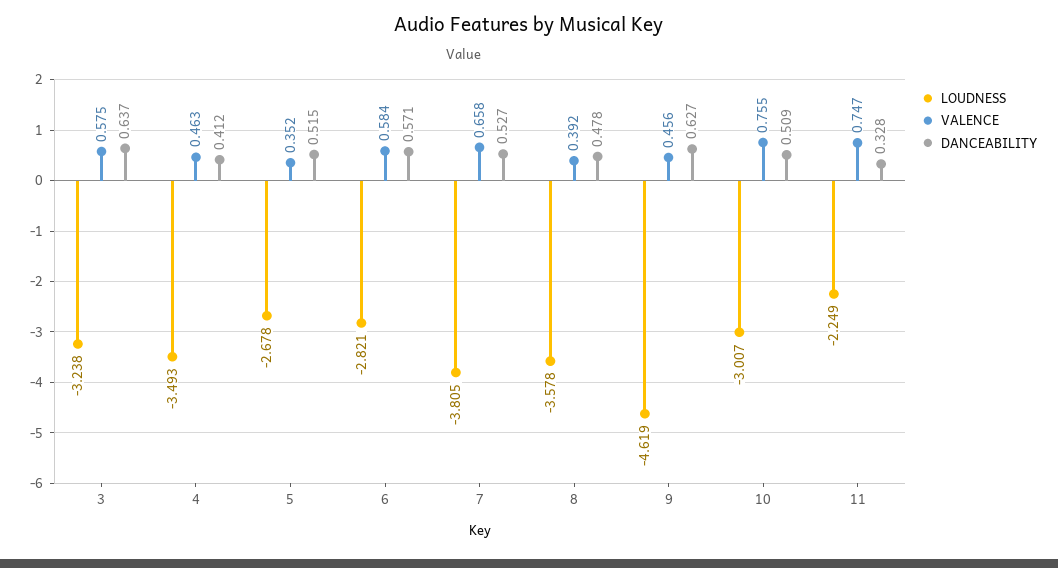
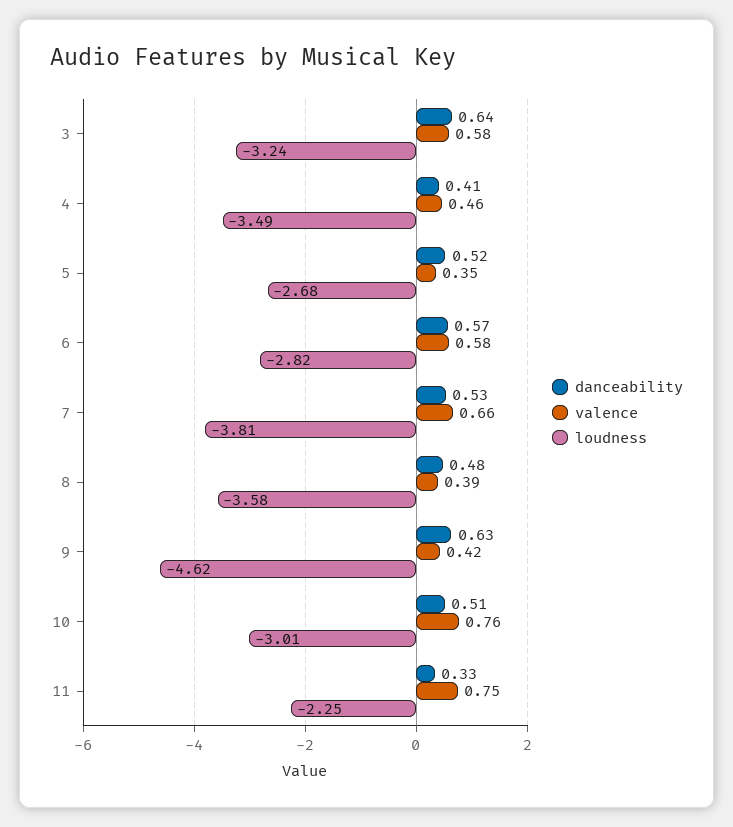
  {
    "LOUDNESS": {
      "3": -3.238,
      "4": -3.493,
      "5": -2.678,
      "6": -2.821,
      "7": -3.805,
      "8": -3.578,
      "9": -4.619,
      "10": -3.007,
      "11": -2.249
    },
    "VALENCE": {
      "3": 0.575,
      "4": 0.463,
      "5": 0.352,
      "6": 0.584,
      "7": 0.658,
      "8": 0.392,
-     "9": 0.456,
+     "9": 0.42,
      "10": 0.755,
      "11": 0.747
    },
    "DANCEABILITY": {
      "3": 0.637,
      "4": 0.412,
      "5": 0.515,
      "6": 0.571,
      "7": 0.527,
      "8": 0.478,
      "9": 0.627,
      "10": 0.509,
      "11": 0.328
    }
  }

